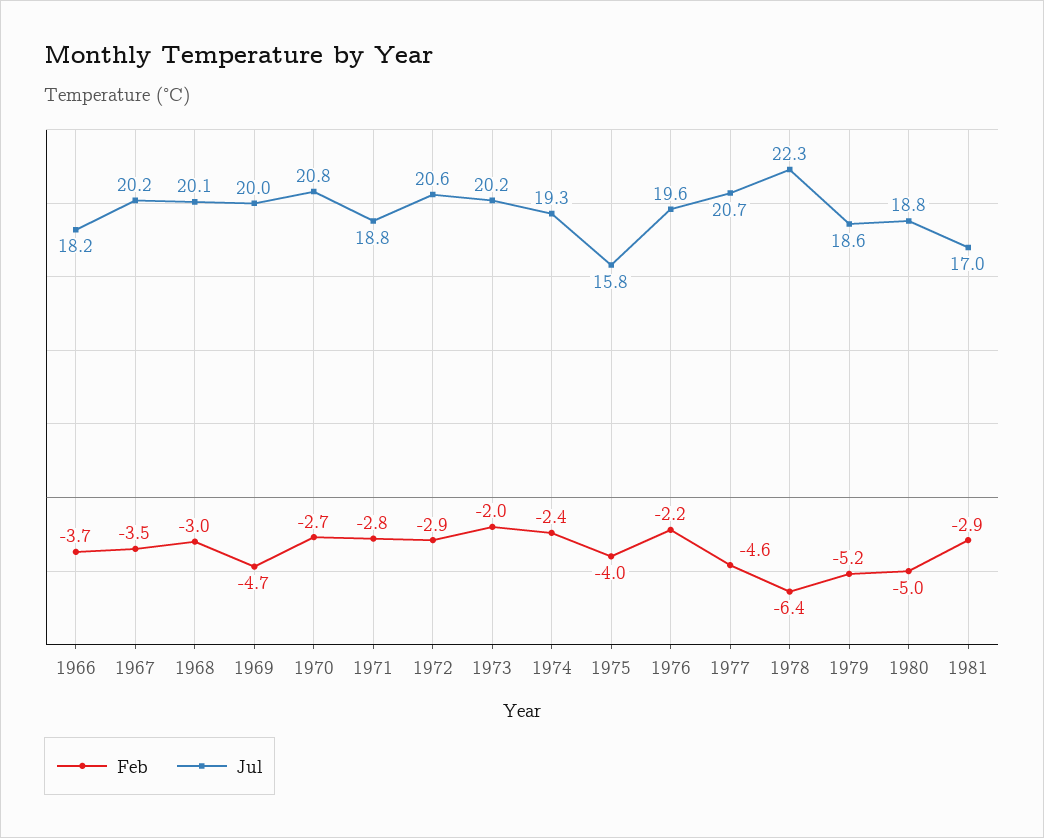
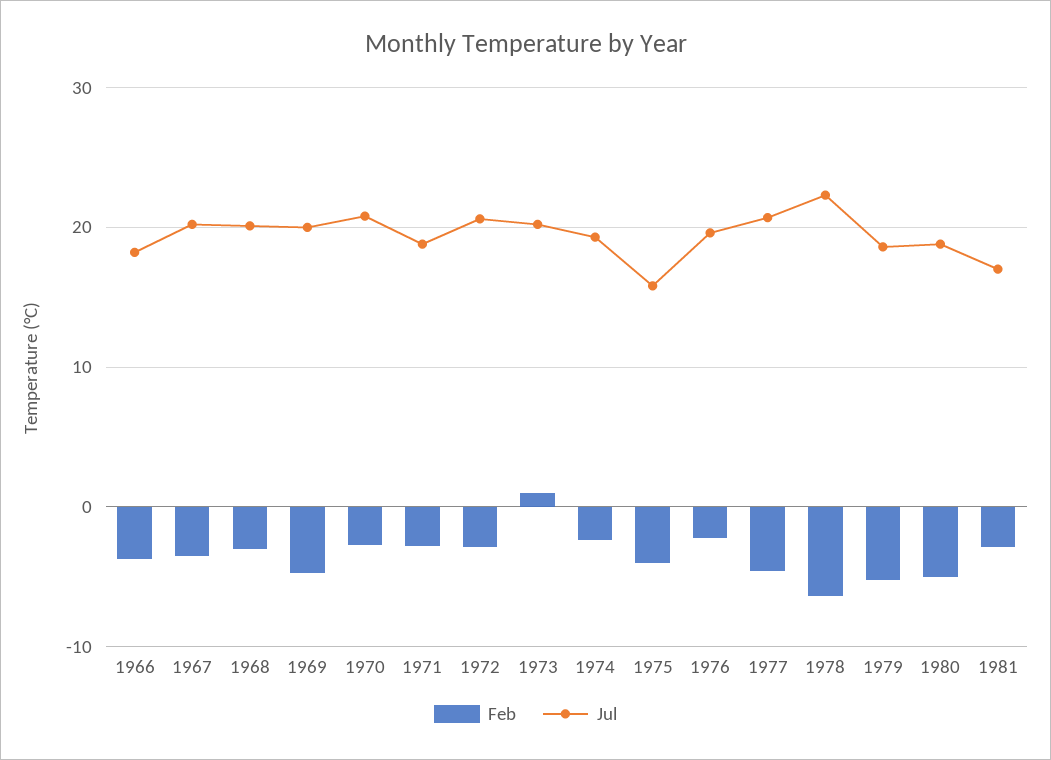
  {
    "Feb": {
      "1966": -3.7,
      "1967": -3.5,
      "1968": -3,
      "1969": -4.7,
      "1970": -2.7,
      "1971": -2.8,
      "1972": -2.9,
-     "1973": -2,
+     "1973": 1,
      "1974": -2.4,
      "1975": -4,
      "1976": -2.2,
      "1977": -4.6,
      "1978": -6.4,
      "1979": -5.2,
      "1980": -5,
      "1981": -2.9
    },
    "Jul": {
      "1966": 18.2,
      "1967": 20.2,
      "1968": 20.1,
      "1969": 20,
      "1970": 20.8,
      "1971": 18.8,
      "1972": 20.6,
      "1973": 20.2,
      "1974": 19.3,
      "1975": 15.8,
      "1976": 19.6,
      "1977": 20.7,
      "1978": 22.3,
      "1979": 18.6,
      "1980": 18.8,
      "1981": 17
    }
  }

